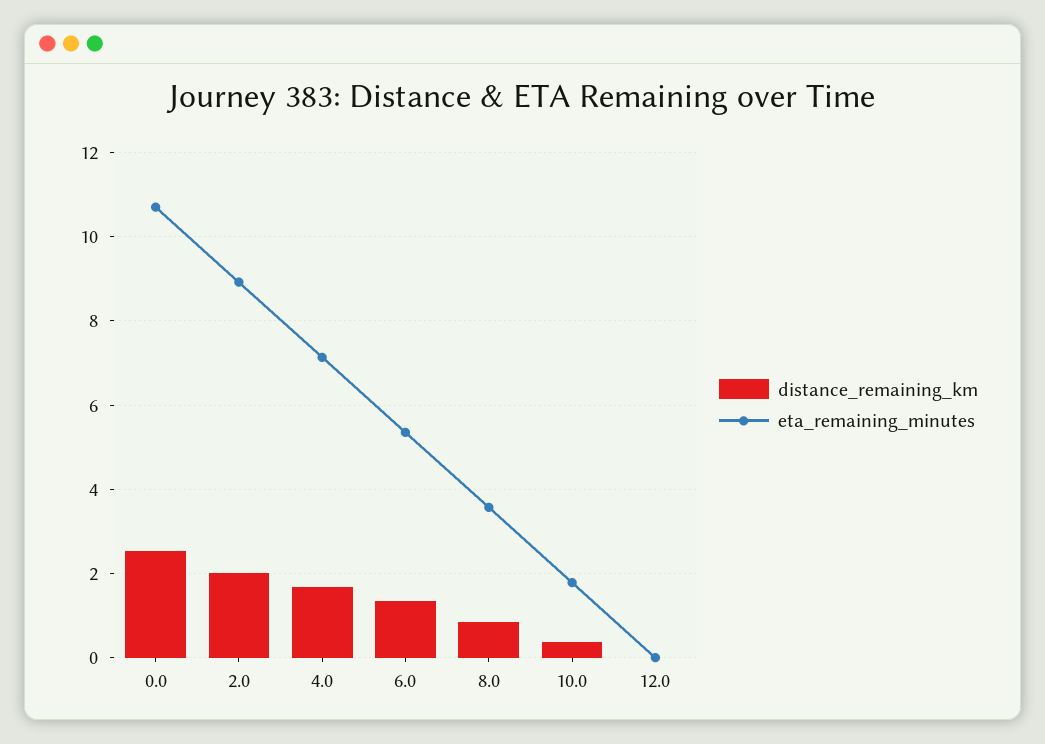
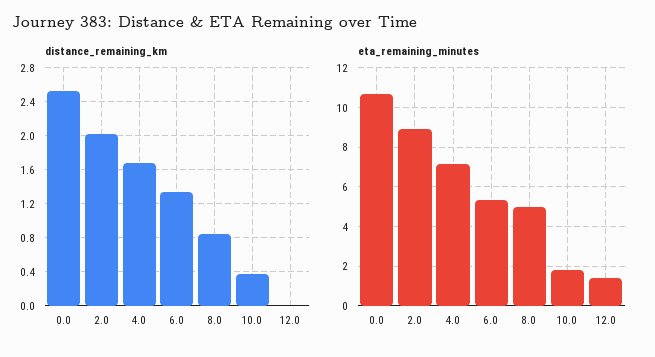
  {
    "distance_remaining_km": {
      "0.0": 2.5,
      "2.0": 2,
      "4.0": 1.7,
      "6.0": 1.3,
      "8.0": 0.8,
      "10.0": 0.4,
      "12.0": 0
    },
    "eta_remaining_minutes": {
      "0.0": 10.8,
      "2.0": 9,
      "4.0": 7.2,
      "6.0": 5.4,
-     "8.0": 3.6,
+     "8.0": 5,
      "10.0": 1.8,
-     "12.0": 0
+     "12.0": 1.5
    }
  }

